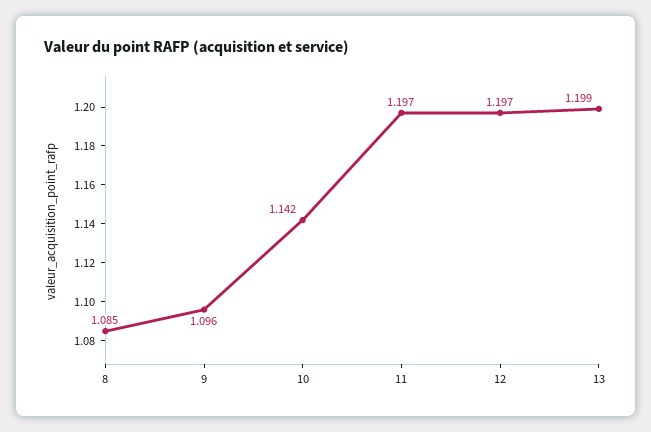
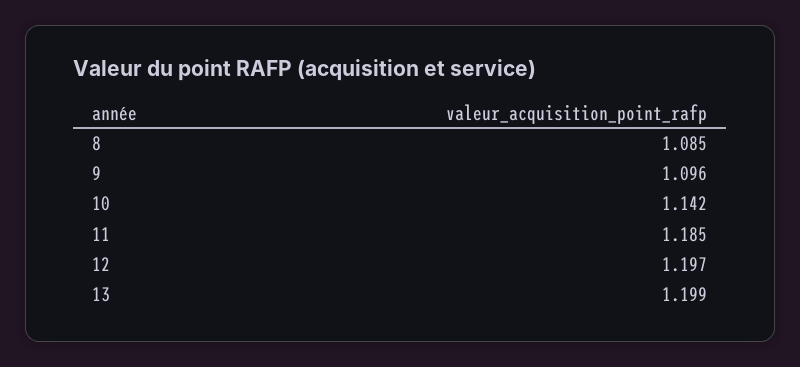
  {
    "8": 1.085,
    "9": 1.096,
    "10": 1.142,
-   "11": 1.197,
+   "11": 1.185,
    "12": 1.197,
    "13": 1.199
  }

